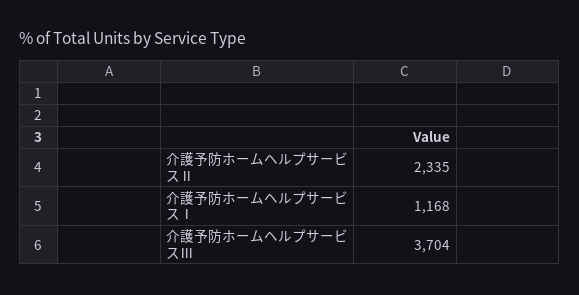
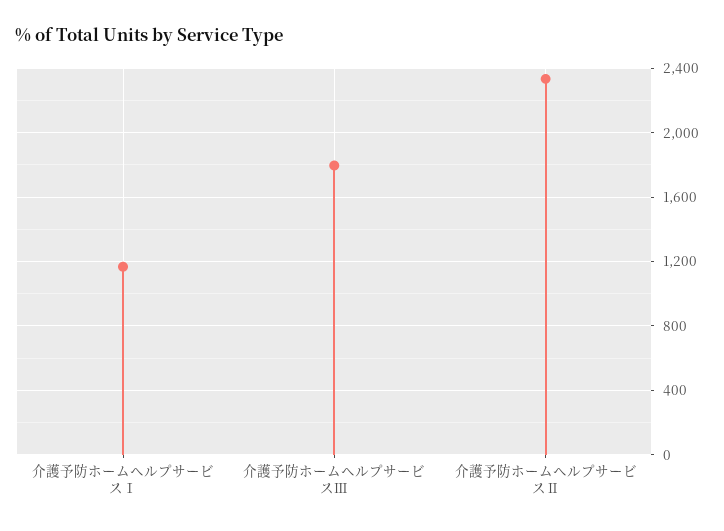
  {
    "介護予防ホームヘルプサービスⅡ": 2335,
    "介護予防ホームヘルプサービスⅠ": 1168,
-   "介護予防ホームヘルプサービスⅢ": 3704
+   "介護予防ホームヘルプサービスⅢ": 1800
  }

